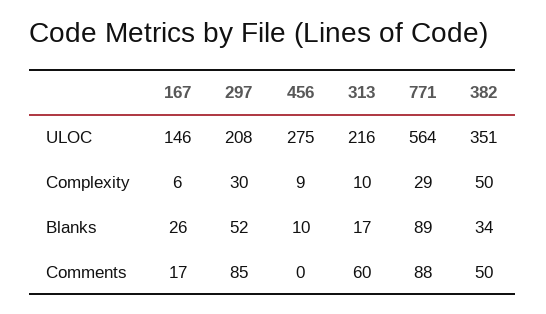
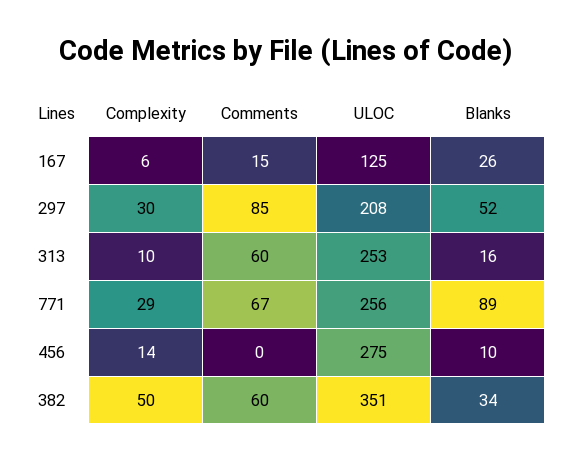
  {
    "167": {
-     "ULOC": 146,
+     "ULOC": 125,
      "Complexity": 6,
      "Blanks": 26,
-     "Comments": 17
+     "Comments": 15
    },
    "297": {
      "ULOC": 208,
      "Complexity": 30,
      "Blanks": 52,
      "Comments": 85
    },
    "456": {
      "ULOC": 275,
-     "Complexity": 9,
+     "Complexity": 14,
      "Blanks": 10,
      "Comments": 0
    },
    "313": {
-     "ULOC": 216,
+     "ULOC": 253,
      "Complexity": 10,
-     "Blanks": 17,
+     "Blanks": 16,
      "Comments": 60
    },
    "771": {
-     "ULOC": 564,
+     "ULOC": 256,
      "Complexity": 29,
      "Blanks": 89,
-     "Comments": 88
+     "Comments": 67
    },
    "382": {
      "ULOC": 351,
      "Complexity": 50,
      "Blanks": 34,
-     "Comments": 50
+     "Comments": 60
    }
  }

